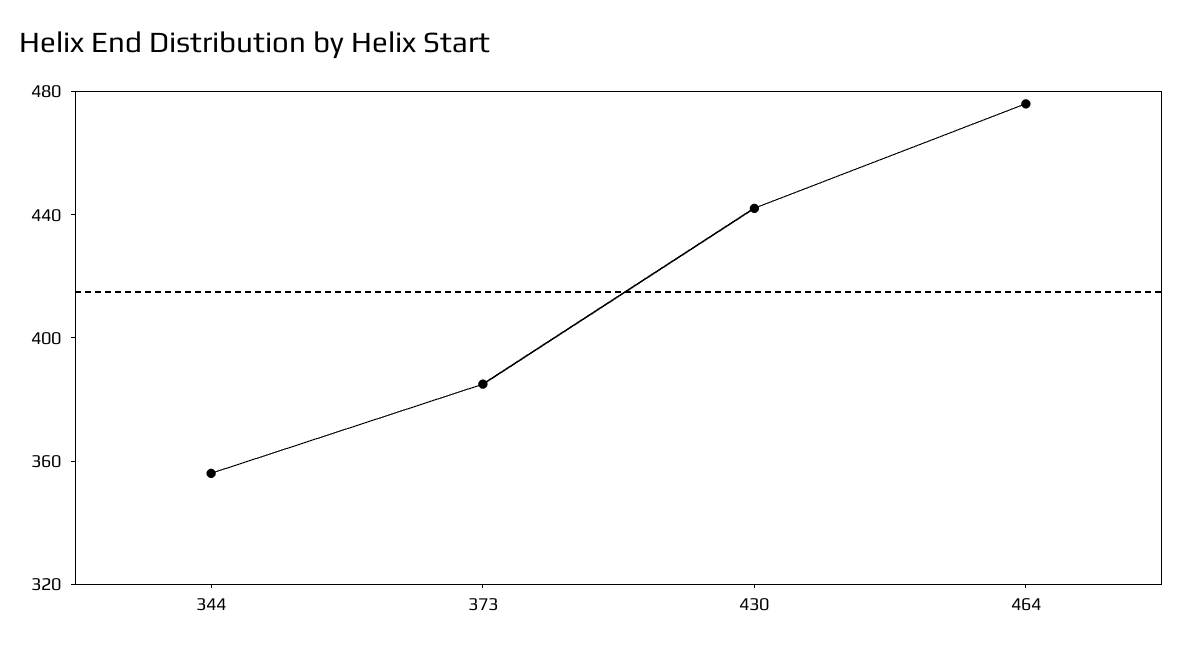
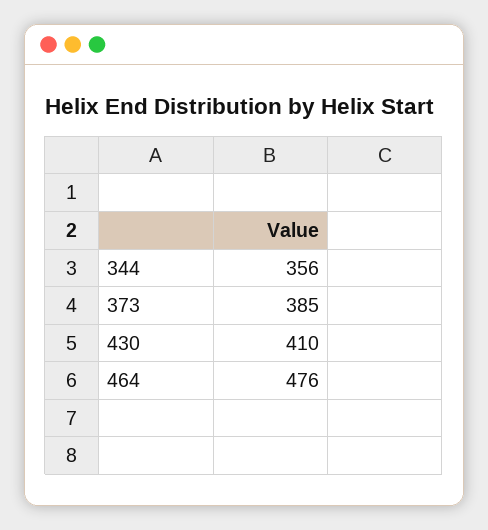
  {
    "344": 356,
    "373": 385,
-   "430": 440,
+   "430": 410,
    "464": 476
  }

